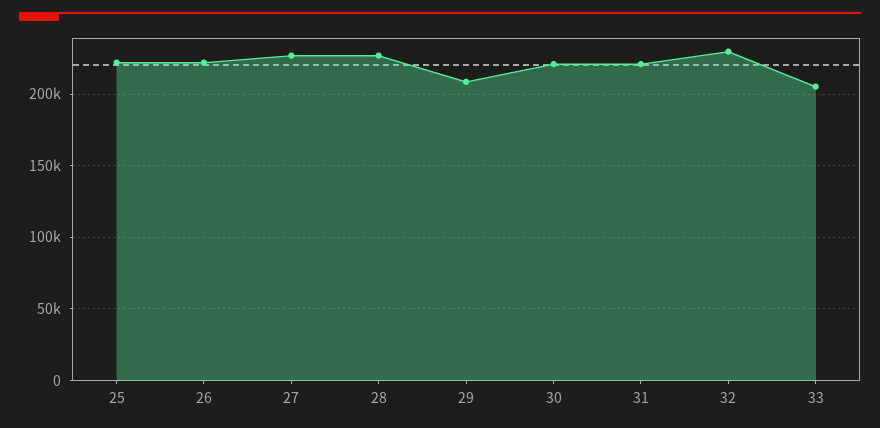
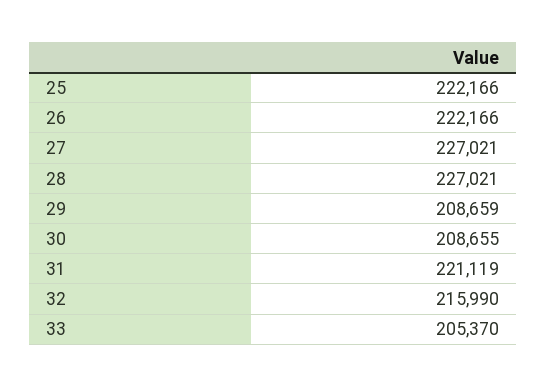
  {
    "25": 222166,
    "26": 222166,
    "27": 227021,
    "28": 227021,
    "29": 208659,
-   "30": 220000,
+   "30": 208655,
    "31": 221119,
-   "32": 230000,
+   "32": 215990,
    "33": 205370
  }

